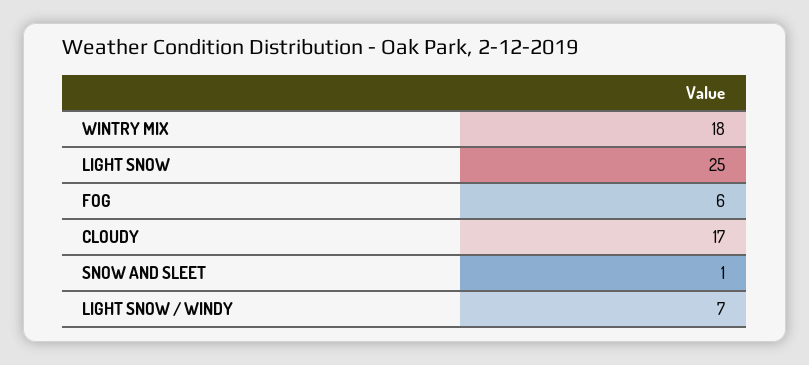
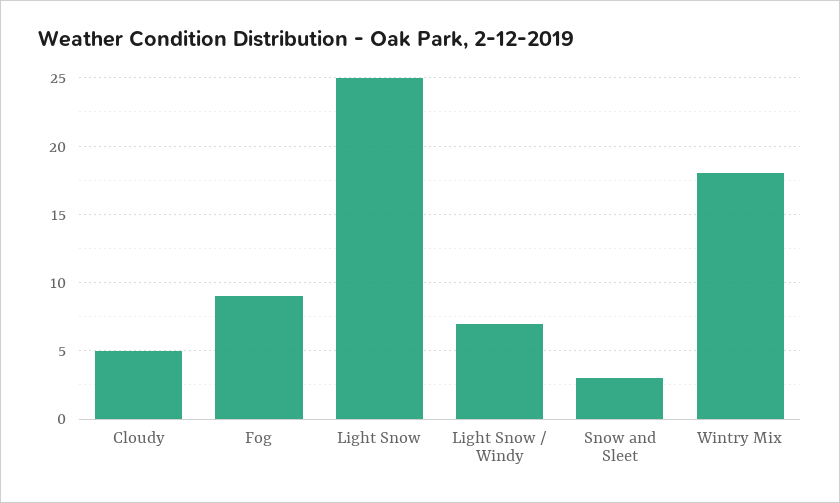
  {
    "WINTRY MIX": 18,
    "LIGHT SNOW": 25,
-   "FOG": 6,
+   "FOG": 9,
-   "CLOUDY": 17,
+   "CLOUDY": 5,
-   "SNOW AND SLEET": 1,
+   "SNOW AND SLEET": 3,
    "LIGHT SNOW / WINDY": 7
  }

